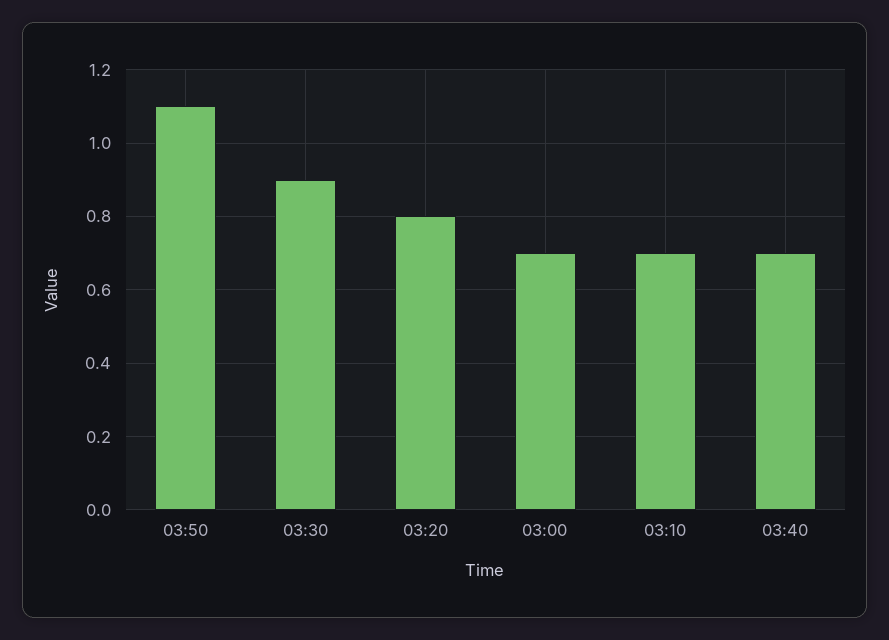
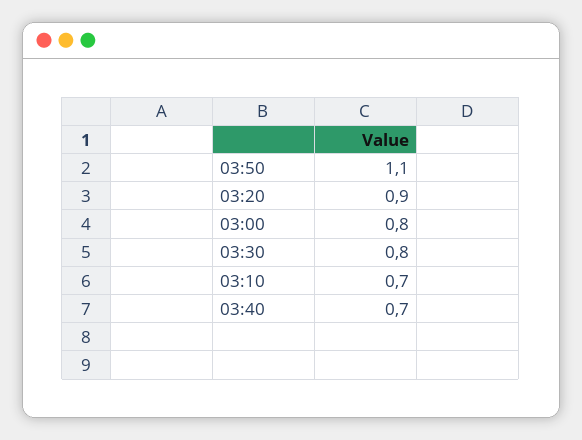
  {
    "03:50": 1.1,
-   "03:30": 0.9,
+   "03:30": 0.8,
-   "03:20": 0.8,
+   "03:20": 0.9,
-   "03:00": 0.7,
+   "03:00": 0.8,
    "03:10": 0.7,
    "03:40": 0.7
  }

